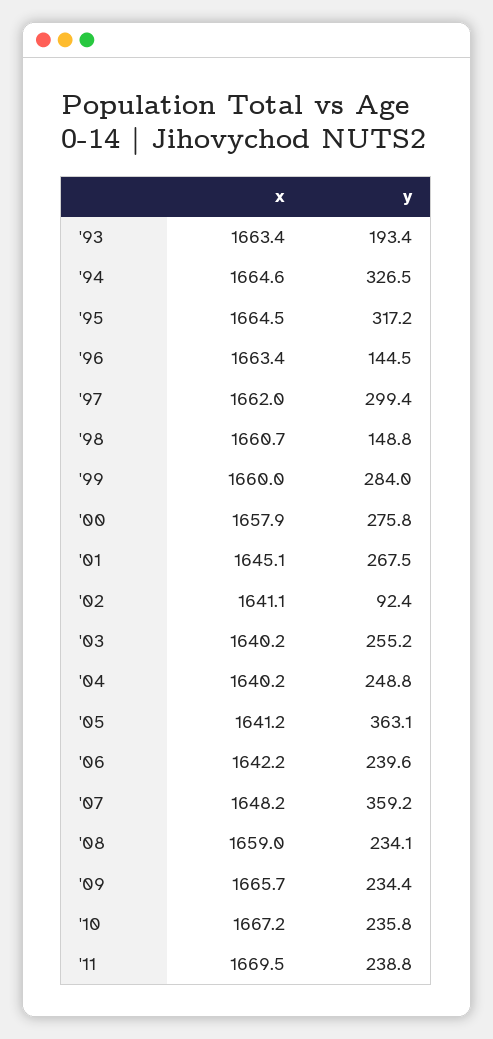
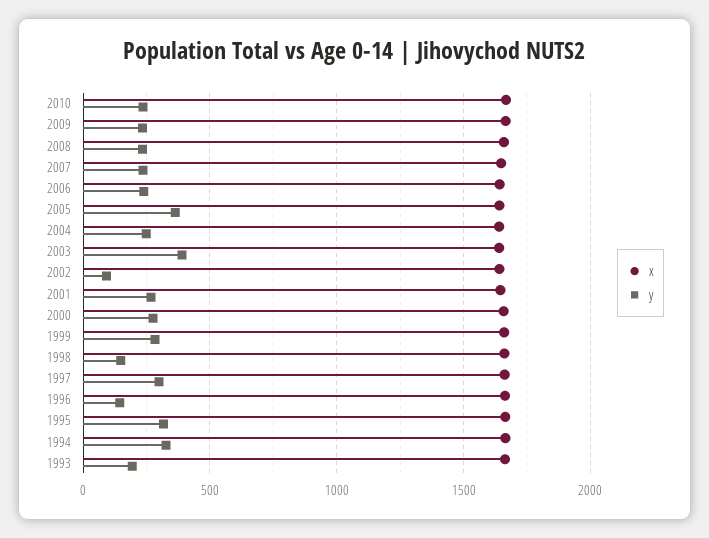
  {
    "x": {
      "'93": 1663.4,
      "'94": 1664.6,
      "'95": 1664.5,
      "'96": 1663.4,
      "'97": 1662,
      "'98": 1660.7,
      "'99": 1660,
      "'00": 1657.9,
      "'01": 1645.1,
      "'02": 1641.1,
      "'03": 1640.2,
      "'04": 1640.2,
      "'05": 1641.2,
      "'06": 1642.2,
      "'07": 1648.2,
      "'08": 1659,
      "'09": 1665.7,
-     "'10": 1667.2,
+     "'10": 1667.2
-     "'11": 1669.5
    },
    "y": {
      "'93": 193.4,
      "'94": 326.5,
      "'95": 317.2,
      "'96": 144.5,
      "'97": 299.4,
      "'98": 148.8,
      "'99": 284,
      "'00": 275.8,
      "'01": 267.5,
      "'02": 92.4,
-     "'03": 255.2,
+     "'03": 400,
      "'04": 248.8,
      "'05": 363.1,
      "'06": 239.6,
-     "'07": 359.2,
+     "'07": 250,
      "'08": 234.1,
      "'09": 234.4,
-     "'10": 235.8,
+     "'10": 235.8
-     "'11": 238.8
    }
  }

